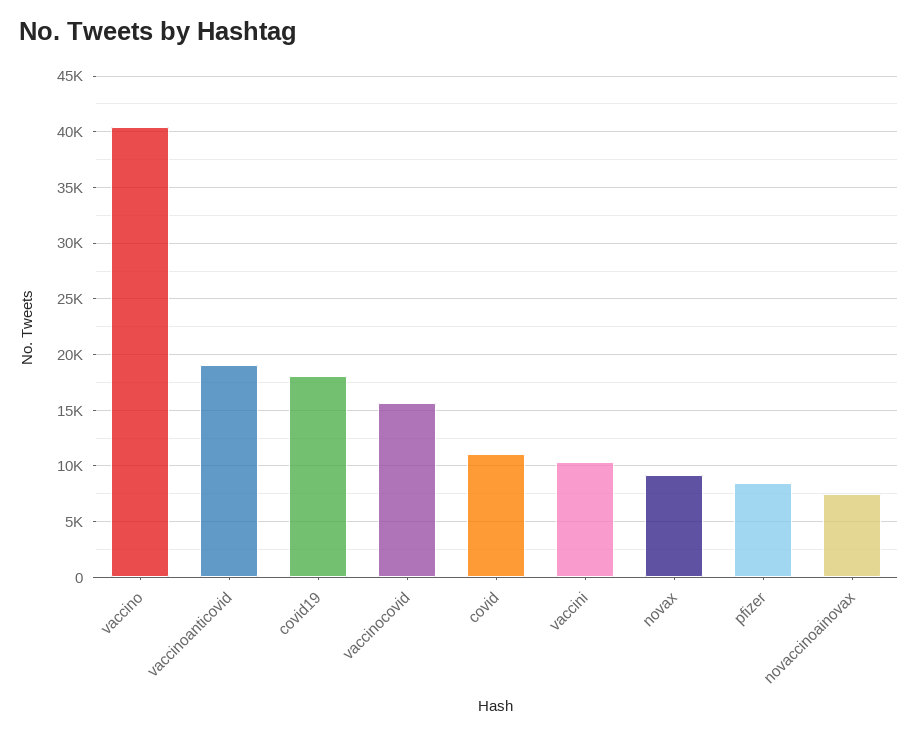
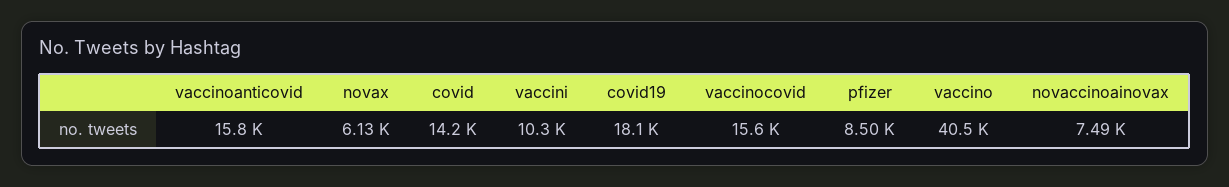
  {
    "vaccino": 40500,
-   "vaccinoanticovid": 19000,
+   "vaccinoanticovid": 15800,
    "covid19": 18100,
    "vaccinocovid": 15600,
-   "covid": 11000,
+   "covid": 14200,
    "vaccini": 10300,
-   "novax": 9000,
+   "novax": 6130,
    "pfizer": 8500,
    "novaccinoainovax": 7490
  }

